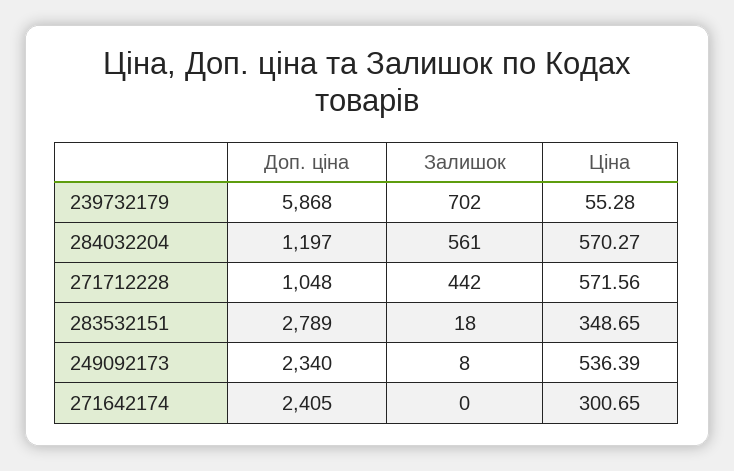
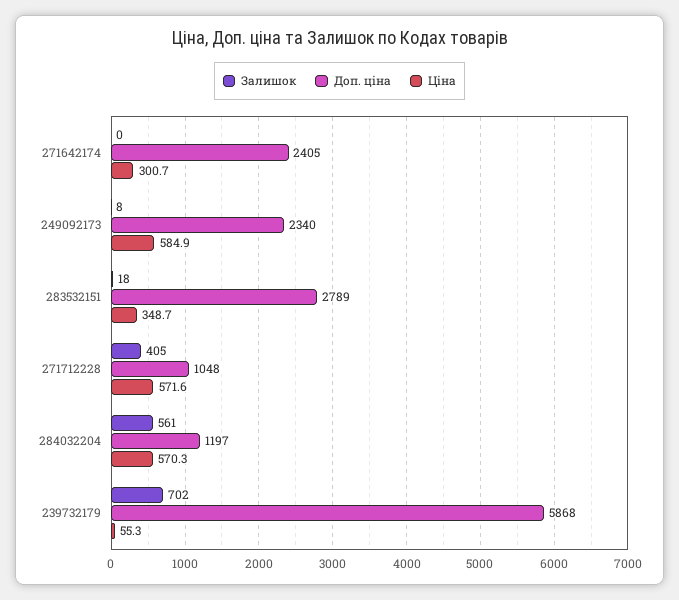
  {
    "Доп. ціна": {
      "239732179": 5868,
      "284032204": 1197,
      "271712228": 1048,
      "283532151": 2789,
      "249092173": 2340,
      "271642174": 2405
    },
    "Залишок": {
      "239732179": 702,
      "284032204": 561,
-     "271712228": 442,
+     "271712228": 405,
      "283532151": 18,
      "249092173": 8,
      "271642174": 0
    },
    "Ціна": {
      "239732179": 55.28,
      "284032204": 570.27,
      "271712228": 571.56,
      "283532151": 348.65,
-     "249092173": 536.39,
+     "249092173": 584.9,
      "271642174": 300.65
    }
  }

